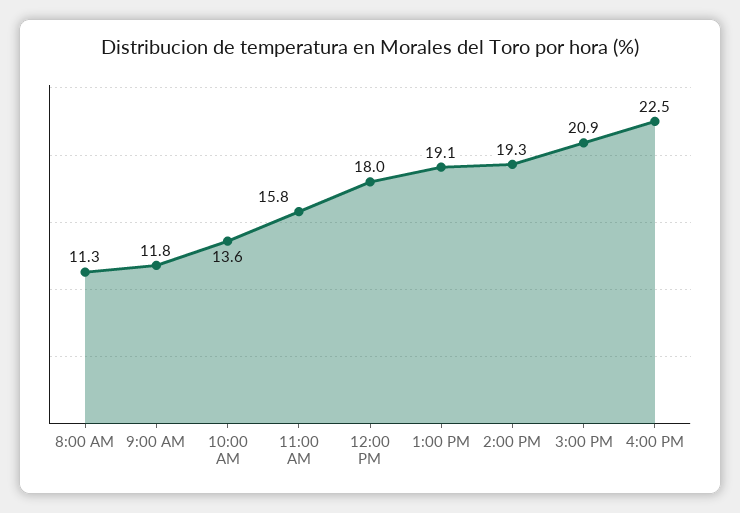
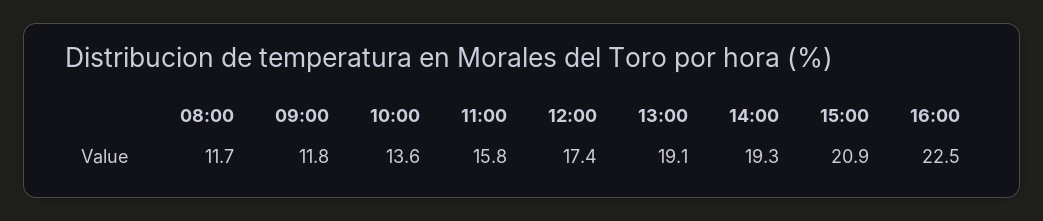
  {
-   "8:00 AM": 11.3,
+   "8:00 AM": 11.7,
    "9:00 AM": 11.8,
    "10:00 AM": 13.6,
    "11:00 AM": 15.8,
-   "12:00 PM": 18,
+   "12:00 PM": 17.4,
    "1:00 PM": 19.1,
    "2:00 PM": 19.3,
    "3:00 PM": 20.9,
    "4:00 PM": 22.5
  }

